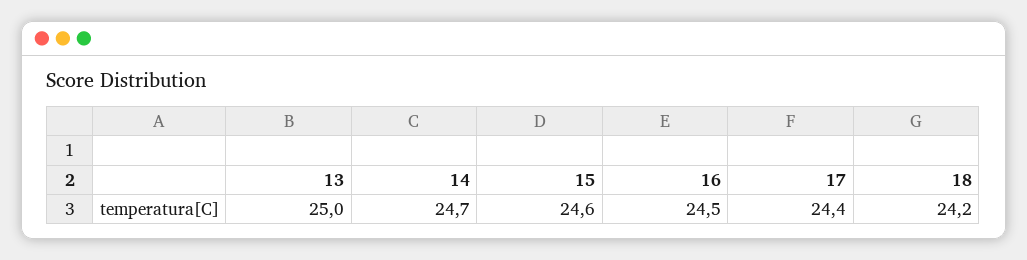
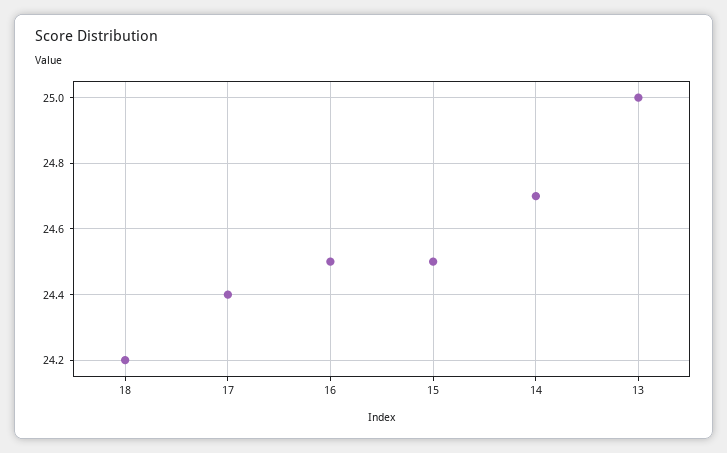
  {
    "13": 25,
    "14": 24.7,
-   "15": 24.6,
+   "15": 24.5,
    "16": 24.5,
    "17": 24.4,
    "18": 24.2
  }

